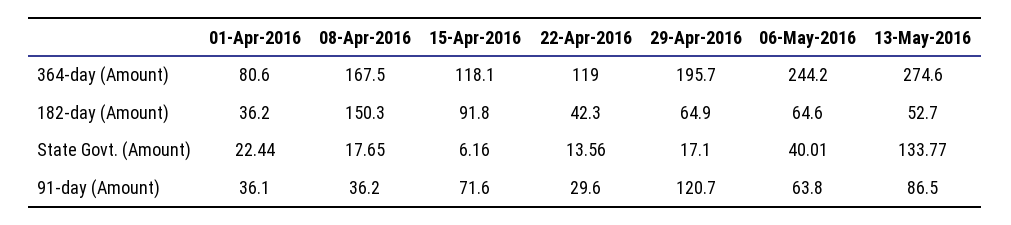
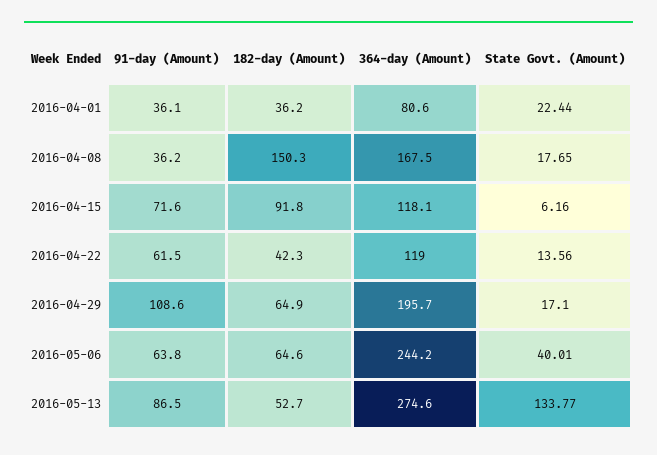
  {
    "01-Apr-2016": {
      "364-day (Amount)": 80.6,
      "182-day (Amount)": 36.2,
      "State Govt. (Amount)": 22.44,
      "91-day (Amount)": 36.1
    },
    "08-Apr-2016": {
      "364-day (Amount)": 167.5,
      "182-day (Amount)": 150.3,
      "State Govt. (Amount)": 17.65,
      "91-day (Amount)": 36.2
    },
    "15-Apr-2016": {
      "364-day (Amount)": 118.1,
      "182-day (Amount)": 91.8,
      "State Govt. (Amount)": 6.16,
      "91-day (Amount)": 71.6
    },
    "22-Apr-2016": {
      "364-day (Amount)": 119,
      "182-day (Amount)": 42.3,
      "State Govt. (Amount)": 13.56,
-     "91-day (Amount)": 29.6
+     "91-day (Amount)": 61.5
    },
    "29-Apr-2016": {
      "364-day (Amount)": 195.7,
      "182-day (Amount)": 64.9,
      "State Govt. (Amount)": 17.1,
-     "91-day (Amount)": 120.7
+     "91-day (Amount)": 108.6
    },
    "06-May-2016": {
      "364-day (Amount)": 244.2,
      "182-day (Amount)": 64.6,
      "State Govt. (Amount)": 40.01,
      "91-day (Amount)": 63.8
    },
    "13-May-2016": {
      "364-day (Amount)": 274.6,
      "182-day (Amount)": 52.7,
      "State Govt. (Amount)": 133.77,
      "91-day (Amount)": 86.5
    }
  }

